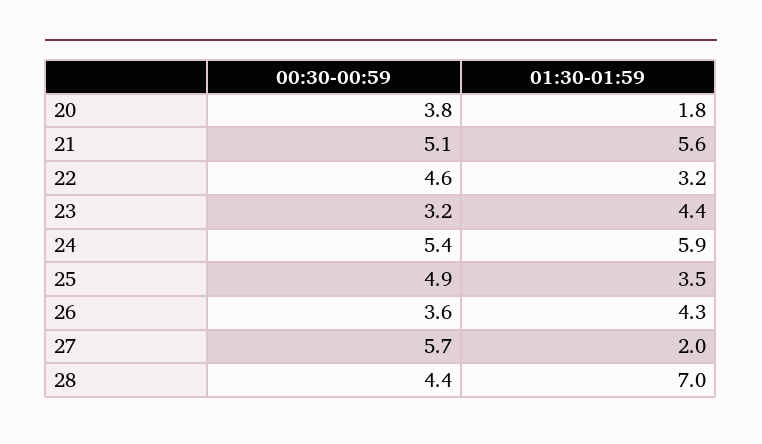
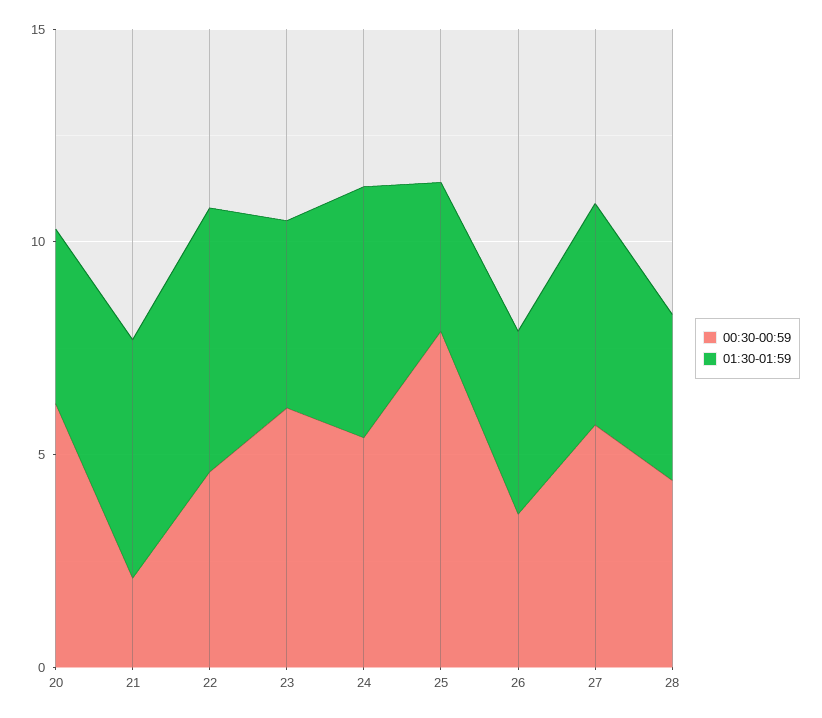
  {
    "00:30-00:59": {
-     "20": 3.8,
+     "20": 6,
-     "21": 5.1,
+     "21": 2,
      "22": 4.6,
-     "23": 3.2,
+     "23": 6,
      "24": 5.4,
-     "25": 4.9,
+     "25": 8,
      "26": 3.6,
      "27": 5.7,
      "28": 4.4
    },
    "01:30-01:59": {
-     "20": 1.8,
+     "20": 4,
      "21": 5.6,
-     "22": 3.2,
+     "22": 6,
      "23": 4.4,
      "24": 5.9,
      "25": 3.5,
      "26": 4.3,
-     "27": 2,
+     "27": 5,
-     "28": 7
+     "28": 4
    }
  }

